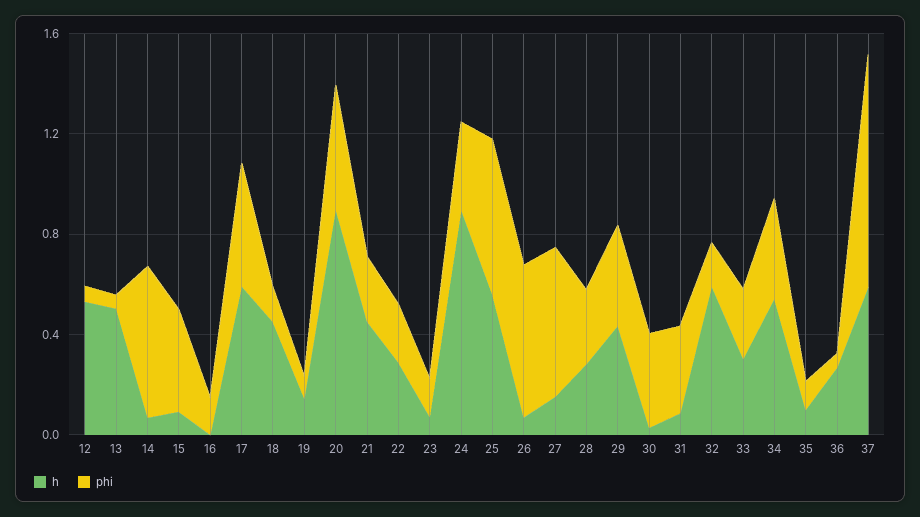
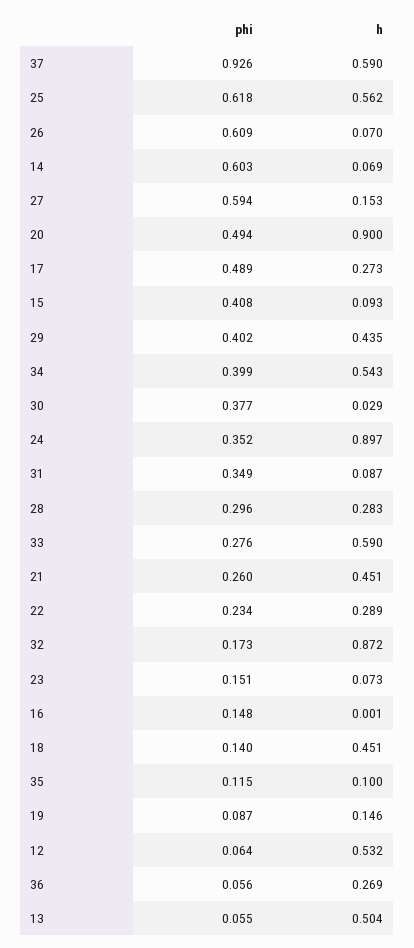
  {
    "h": {
      "12": 0.532,
      "13": 0.504,
      "14": 0.069,
      "15": 0.093,
      "16": 0.001,
-     "17": 0.6,
+     "17": 0.273,
      "18": 0.451,
      "19": 0.146,
      "20": 0.9,
      "21": 0.451,
      "22": 0.289,
      "23": 0.073,
      "24": 0.897,
      "25": 0.562,
      "26": 0.07,
      "27": 0.153,
      "28": 0.283,
      "29": 0.435,
      "30": 0.029,
      "31": 0.087,
-     "32": 0.6,
+     "32": 0.872,
-     "33": 0.3,
+     "33": 0.59,
      "34": 0.543,
      "35": 0.1,
      "36": 0.269,
      "37": 0.59
    },
    "phi": {
      "12": 0.064,
      "13": 0.055,
      "14": 0.603,
      "15": 0.408,
      "16": 0.148,
      "17": 0.489,
      "18": 0.14,
      "19": 0.087,
      "20": 0.494,
      "21": 0.26,
      "22": 0.234,
      "23": 0.151,
      "24": 0.352,
      "25": 0.618,
      "26": 0.609,
      "27": 0.594,
      "28": 0.296,
      "29": 0.402,
      "30": 0.377,
      "31": 0.349,
      "32": 0.173,
      "33": 0.276,
      "34": 0.399,
      "35": 0.115,
      "36": 0.056,
      "37": 0.926
    }
  }

